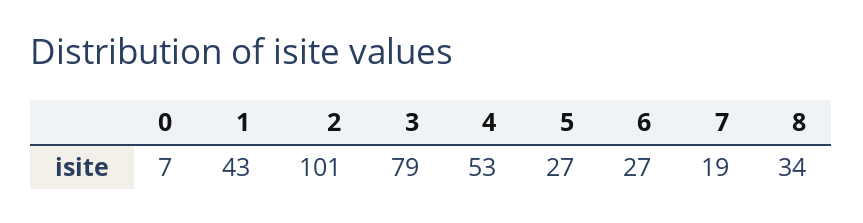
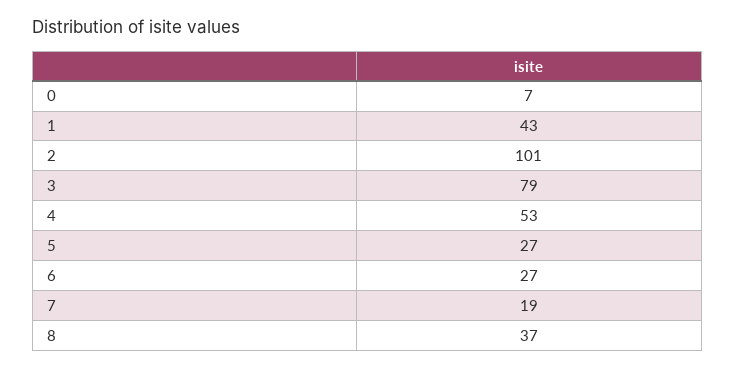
  {
    "0": 7,
    "1": 43,
    "2": 101,
    "3": 79,
    "4": 53,
    "5": 27,
    "6": 27,
    "7": 19,
-   "8": 34
+   "8": 37
  }

